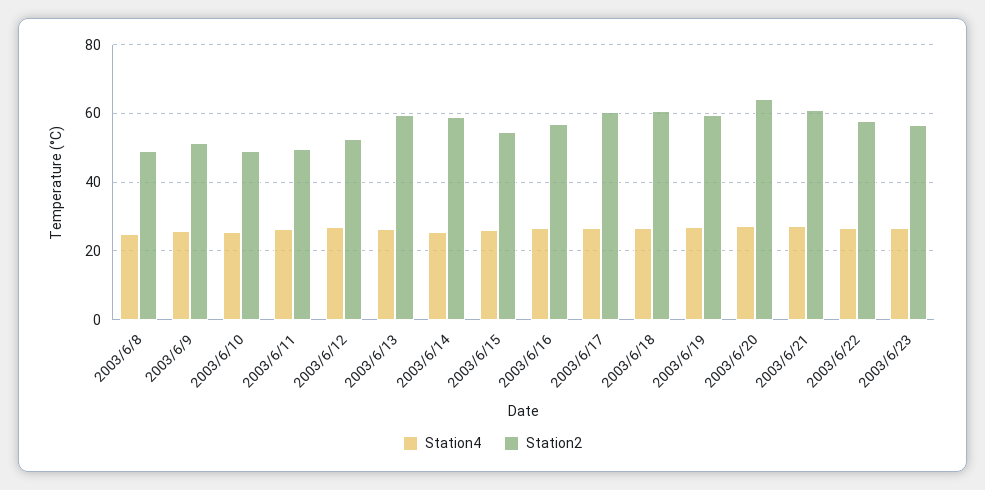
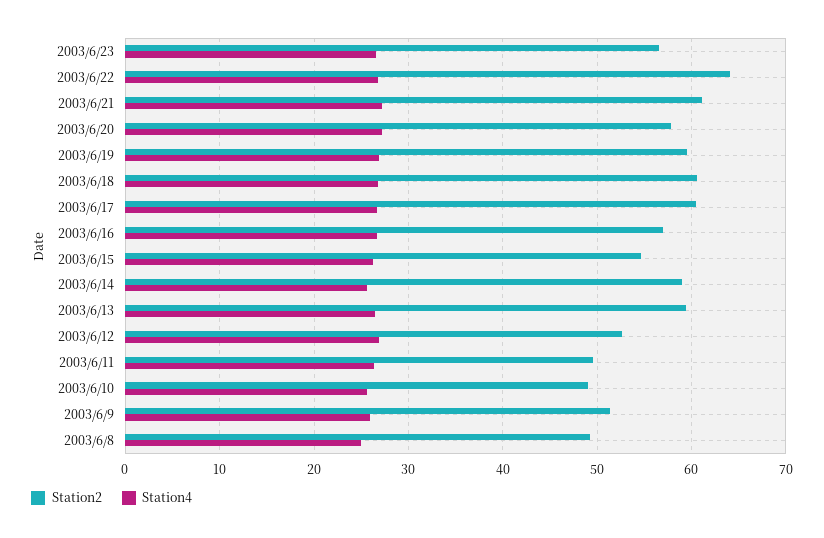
  {
    "Station4": {
      "2003/6/8": 25,
      "2003/6/9": 26,
      "2003/6/10": 26,
      "2003/6/11": 26,
      "2003/6/12": 27,
      "2003/6/13": 27,
      "2003/6/14": 26,
      "2003/6/15": 26,
      "2003/6/16": 27,
      "2003/6/17": 27,
      "2003/6/18": 27,
      "2003/6/19": 27,
      "2003/6/20": 27,
      "2003/6/21": 27,
      "2003/6/22": 27,
      "2003/6/23": 27
    },
    "Station2": {
      "2003/6/8": 49,
      "2003/6/9": 51,
      "2003/6/10": 49,
      "2003/6/11": 50,
      "2003/6/12": 53,
      "2003/6/13": 59,
      "2003/6/14": 59,
      "2003/6/15": 55,
      "2003/6/16": 57,
      "2003/6/17": 61,
      "2003/6/18": 61,
      "2003/6/19": 60,
-     "2003/6/20": 64,
+     "2003/6/20": 58,
      "2003/6/21": 61,
-     "2003/6/22": 58,
+     "2003/6/22": 64,
      "2003/6/23": 57
    }
  }

